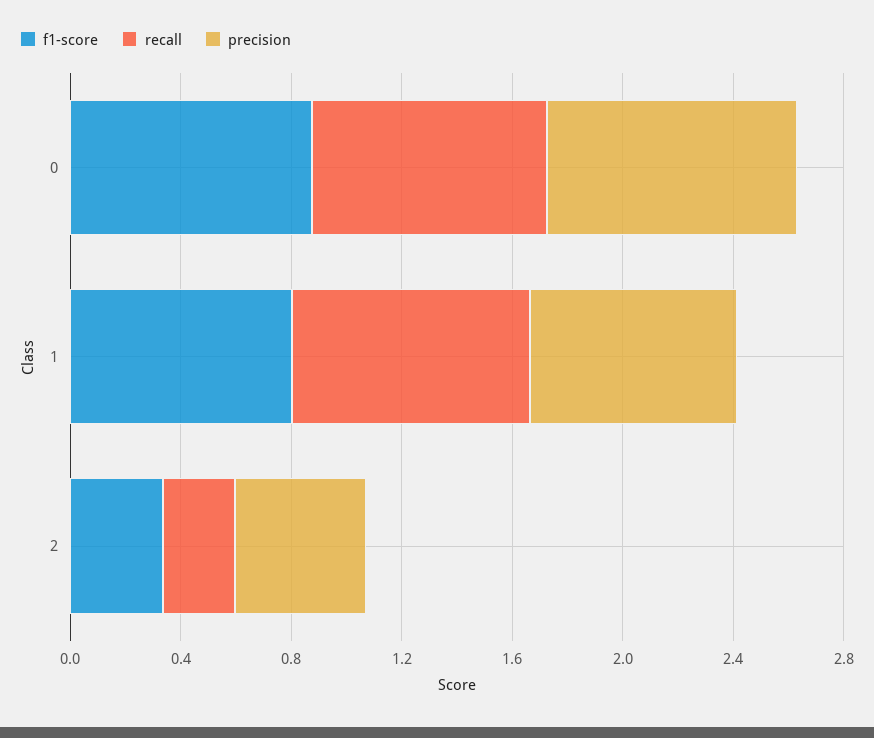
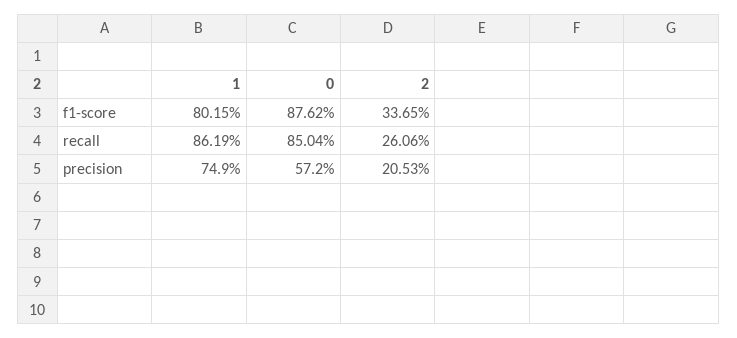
  {
    "f1-score": {
      "0": 0.8762,
      "1": 0.8015,
      "2": 0.3365
    },
    "recall": {
      "0": 0.8504,
      "1": 0.8619,
      "2": 0.2606
    },
    "precision": {
-     "0": 0.9,
+     "0": 0.572,
      "1": 0.749,
-     "2": 0.5
+     "2": 0.2053
    }
  }

